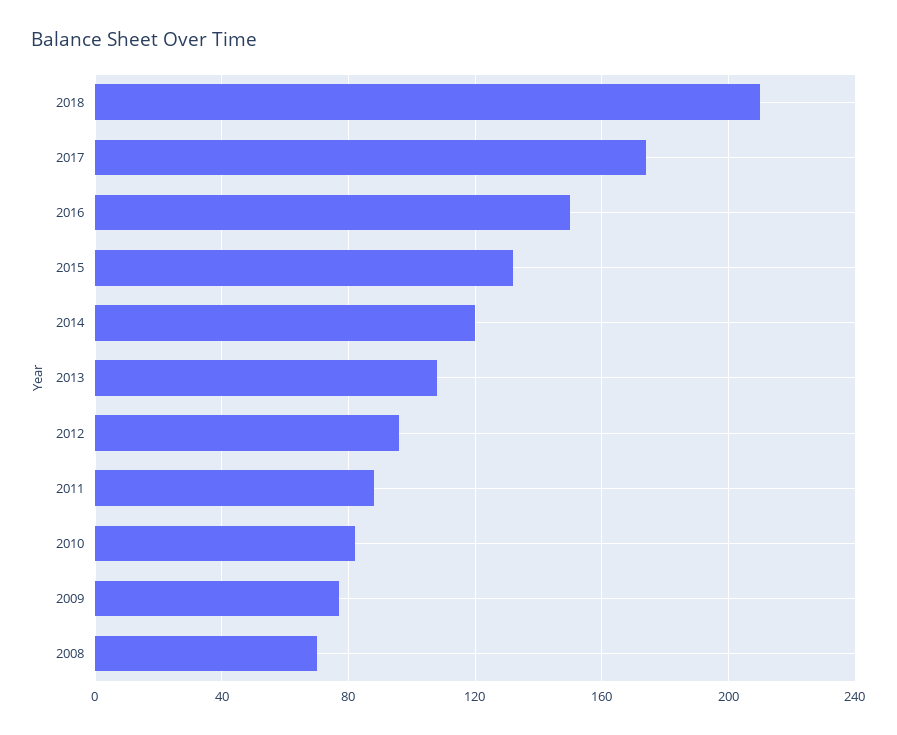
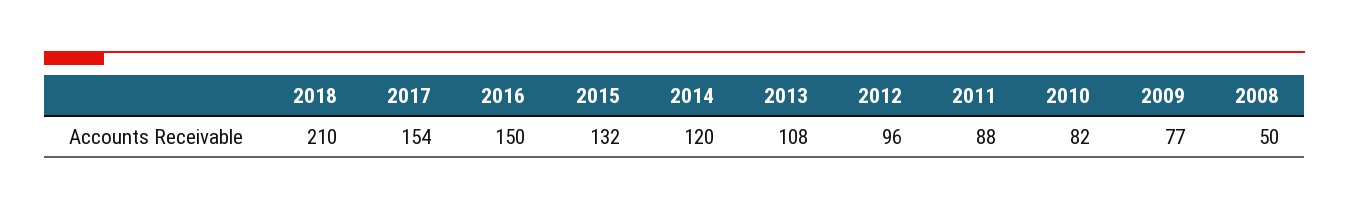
  {
    "2018": 210,
-   "2017": 175,
+   "2017": 154,
    "2016": 150,
    "2015": 132,
    "2014": 120,
    "2013": 108,
    "2012": 96,
    "2011": 88,
    "2010": 82,
    "2009": 77,
-   "2008": 70
+   "2008": 50
  }

